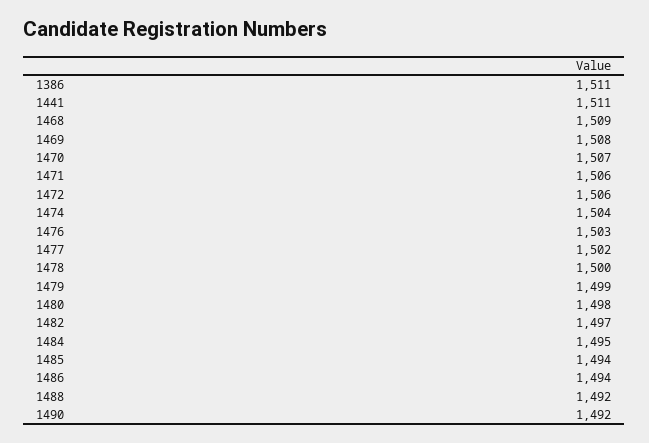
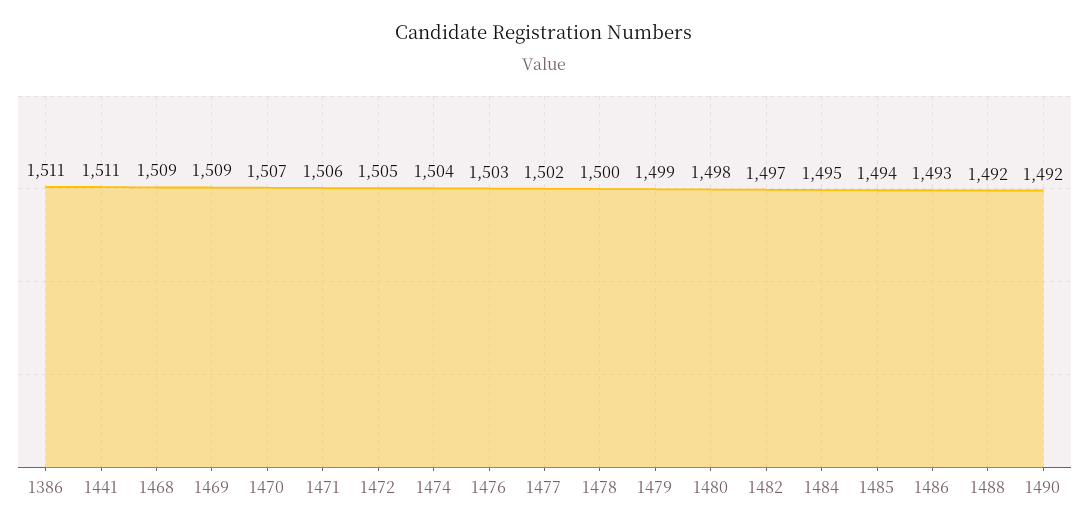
  {
    "1386": 1511,
    "1441": 1511,
    "1468": 1509,
-   "1469": 1508,
+   "1469": 1509,
    "1470": 1507,
    "1471": 1506,
-   "1472": 1506,
+   "1472": 1505,
    "1474": 1504,
    "1476": 1503,
    "1477": 1502,
    "1478": 1500,
    "1479": 1499,
    "1480": 1498,
    "1482": 1497,
    "1484": 1495,
    "1485": 1494,
-   "1486": 1494,
+   "1486": 1493,
    "1488": 1492,
    "1490": 1492
  }

